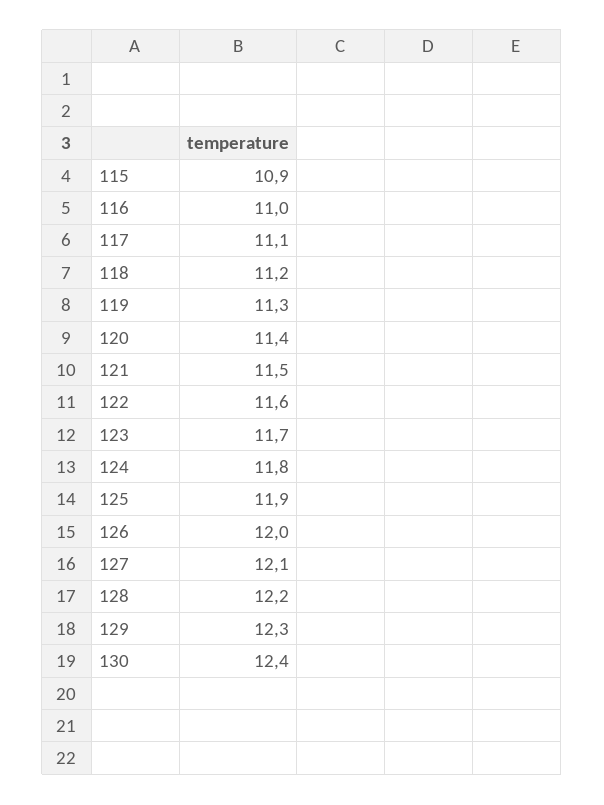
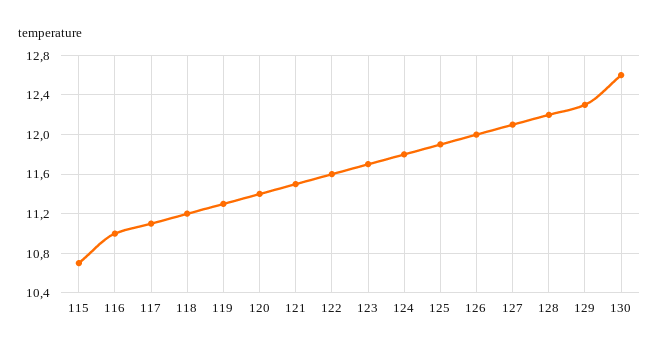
  {
-   "115": 10.9,
+   "115": 10.7,
    "116": 11,
    "117": 11.1,
    "118": 11.2,
    "119": 11.3,
    "120": 11.4,
    "121": 11.5,
    "122": 11.6,
    "123": 11.7,
    "124": 11.8,
    "125": 11.9,
    "126": 12,
    "127": 12.1,
    "128": 12.2,
    "129": 12.3,
-   "130": 12.4
+   "130": 12.6
  }

